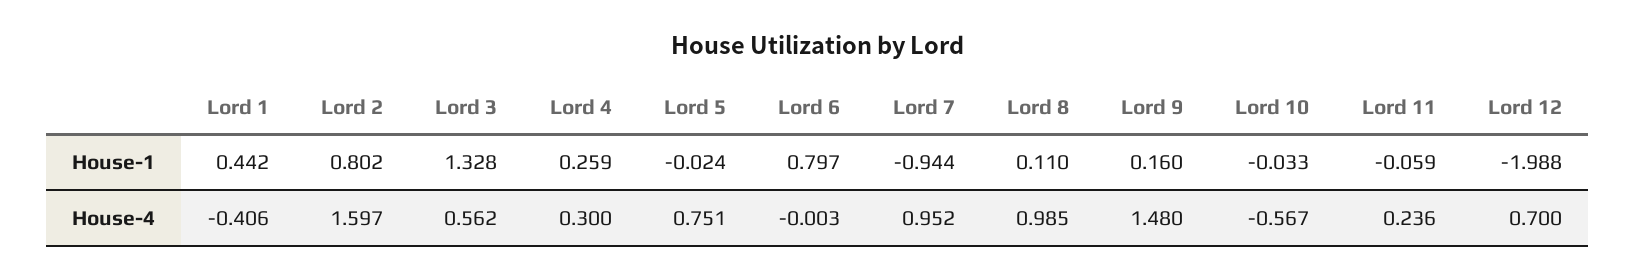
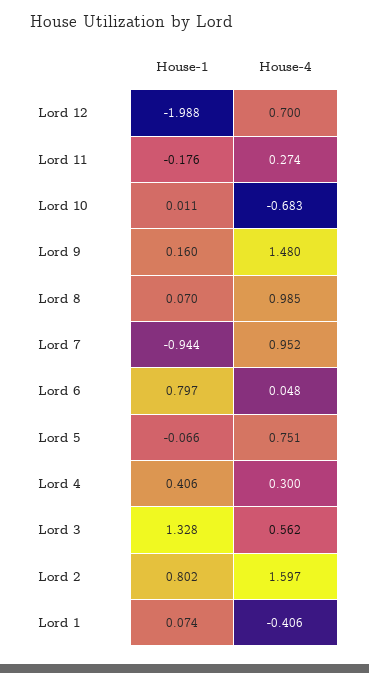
  {
    "Lord 1": {
-     "House-1": 0.442,
+     "House-1": 0.074,
      "House-4": -0.406
    },
    "Lord 2": {
      "House-1": 0.802,
      "House-4": 1.597
    },
    "Lord 3": {
      "House-1": 1.328,
      "House-4": 0.562
    },
    "Lord 4": {
-     "House-1": 0.259,
+     "House-1": 0.406,
      "House-4": 0.3
    },
    "Lord 5": {
-     "House-1": -0.024,
+     "House-1": -0.066,
      "House-4": 0.751
    },
    "Lord 6": {
      "House-1": 0.797,
-     "House-4": -0.003
+     "House-4": 0.048
    },
    "Lord 7": {
      "House-1": -0.944,
      "House-4": 0.952
    },
    "Lord 8": {
-     "House-1": 0.11,
+     "House-1": 0.07,
      "House-4": 0.985
    },
    "Lord 9": {
      "House-1": 0.16,
      "House-4": 1.48
    },
    "Lord 10": {
-     "House-1": -0.033,
+     "House-1": 0.011,
-     "House-4": -0.567
+     "House-4": -0.683
    },
    "Lord 11": {
-     "House-1": -0.059,
+     "House-1": -0.176,
-     "House-4": 0.236
+     "House-4": 0.274
    },
    "Lord 12": {
      "House-1": -1.988,
      "House-4": 0.7
    }
  }

